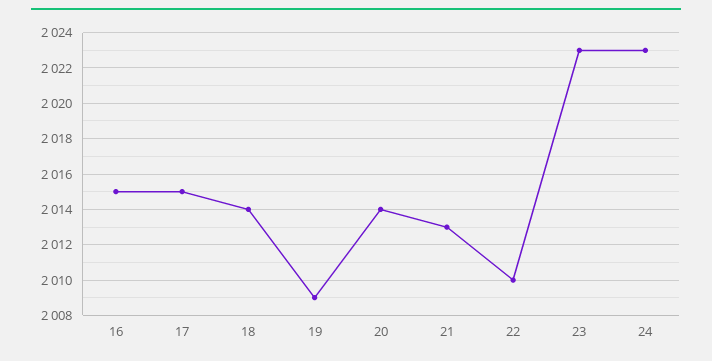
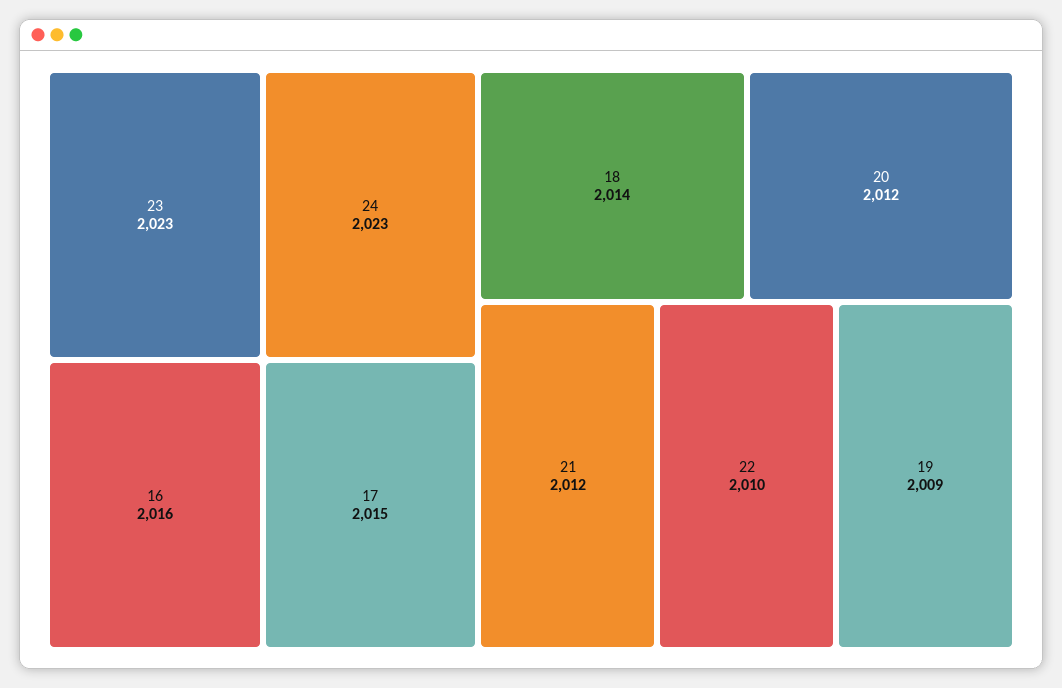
  {
-   "16": 2015,
+   "16": 2016,
    "17": 2015,
    "18": 2014,
    "19": 2009,
-   "20": 2014,
+   "20": 2012,
-   "21": 2013,
+   "21": 2012,
    "22": 2010,
    "23": 2023,
    "24": 2023
  }

